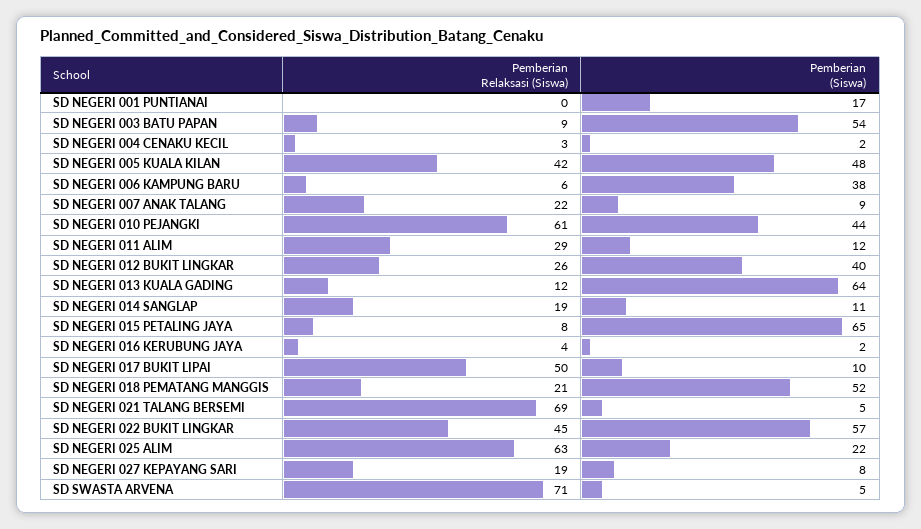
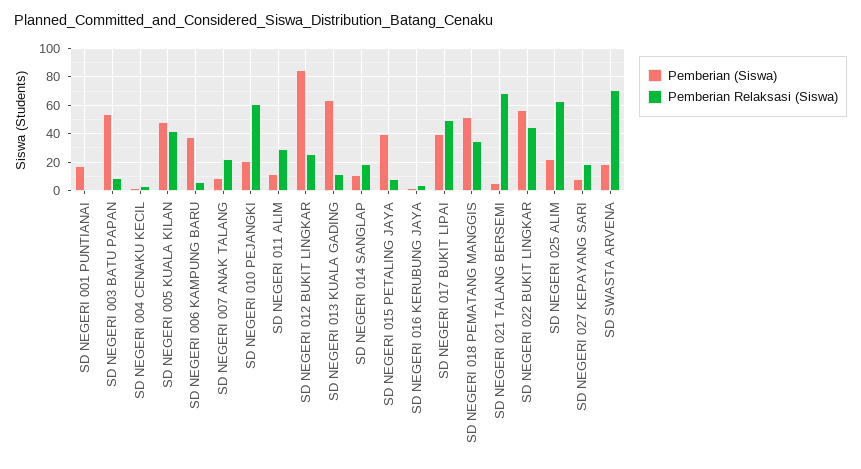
  {
    "Pemberian Relaksasi (Siswa)": {
      "SD NEGERI 001 PUNTIANAI": 0,
      "SD NEGERI 003 BATU PAPAN": 9,
      "SD NEGERI 004 CENAKU KECIL": 3,
      "SD NEGERI 005 KUALA KILAN": 42,
      "SD NEGERI 006 KAMPUNG BARU": 6,
      "SD NEGERI 007 ANAK TALANG": 22,
      "SD NEGERI 010 PEJANGKI": 61,
      "SD NEGERI 011 ALIM": 29,
      "SD NEGERI 012 BUKIT LINGKAR": 26,
      "SD NEGERI 013 KUALA GADING": 12,
      "SD NEGERI 014 SANGLAP": 19,
      "SD NEGERI 015 PETALING JAYA": 8,
      "SD NEGERI 016 KERUBUNG JAYA": 4,
      "SD NEGERI 017 BUKIT LIPAI": 50,
-     "SD NEGERI 018 PEMATANG MANGGIS": 21,
+     "SD NEGERI 018 PEMATANG MANGGIS": 35,
      "SD NEGERI 021 TALANG BERSEMI": 69,
      "SD NEGERI 022 BUKIT LINGKAR": 45,
      "SD NEGERI 025 ALIM": 63,
      "SD NEGERI 027 KEPAYANG SARI": 19,
      "SD SWASTA ARVENA": 71
    },
    "Pemberian (Siswa)": {
      "SD NEGERI 001 PUNTIANAI": 17,
      "SD NEGERI 003 BATU PAPAN": 54,
      "SD NEGERI 004 CENAKU KECIL": 2,
      "SD NEGERI 005 KUALA KILAN": 48,
      "SD NEGERI 006 KAMPUNG BARU": 38,
      "SD NEGERI 007 ANAK TALANG": 9,
-     "SD NEGERI 010 PEJANGKI": 44,
+     "SD NEGERI 010 PEJANGKI": 20,
      "SD NEGERI 011 ALIM": 12,
-     "SD NEGERI 012 BUKIT LINGKAR": 40,
+     "SD NEGERI 012 BUKIT LINGKAR": 85,
      "SD NEGERI 013 KUALA GADING": 64,
      "SD NEGERI 014 SANGLAP": 11,
-     "SD NEGERI 015 PETALING JAYA": 65,
+     "SD NEGERI 015 PETALING JAYA": 40,
      "SD NEGERI 016 KERUBUNG JAYA": 2,
-     "SD NEGERI 017 BUKIT LIPAI": 10,
+     "SD NEGERI 017 BUKIT LIPAI": 40,
      "SD NEGERI 018 PEMATANG MANGGIS": 52,
      "SD NEGERI 021 TALANG BERSEMI": 5,
      "SD NEGERI 022 BUKIT LINGKAR": 57,
      "SD NEGERI 025 ALIM": 22,
      "SD NEGERI 027 KEPAYANG SARI": 8,
-     "SD SWASTA ARVENA": 5
+     "SD SWASTA ARVENA": 20
    }
  }

